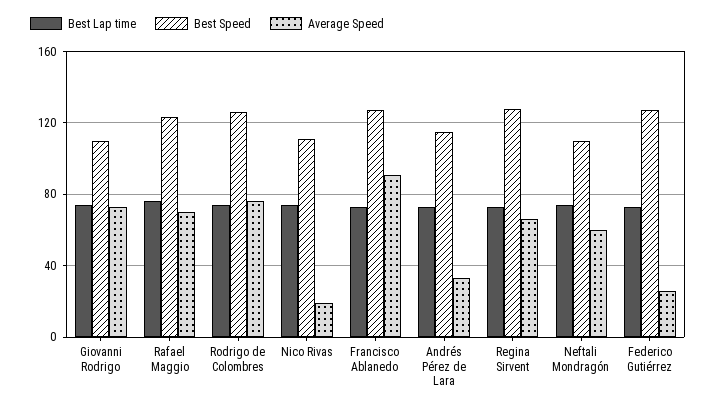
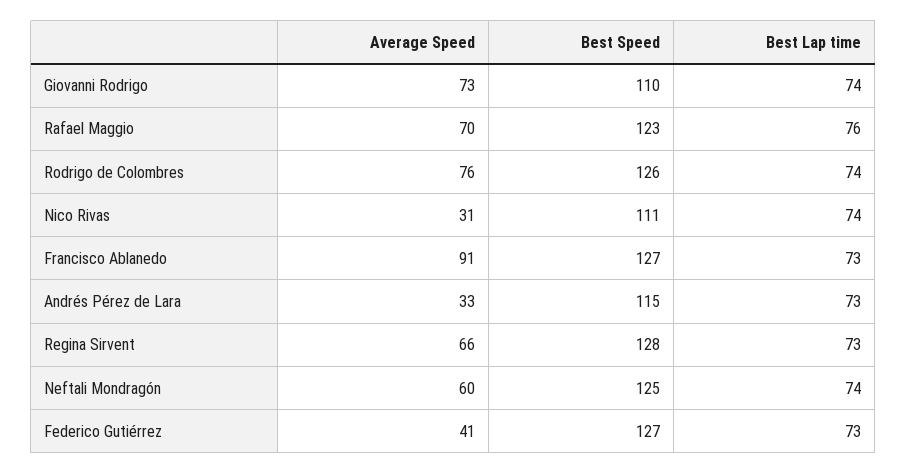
  {
    "Best Lap time": {
      "Giovanni Rodrigo": 74,
      "Rafael Maggio": 76,
      "Rodrigo de Colombres": 74,
      "Nico Rivas": 74,
      "Francisco Ablanedo": 73,
      "Andrés Pérez de Lara": 73,
      "Regina Sirvent": 73,
      "Neftali Mondragón": 74,
      "Federico Gutiérrez": 73
    },
    "Best Speed": {
      "Giovanni Rodrigo": 110,
      "Rafael Maggio": 123,
      "Rodrigo de Colombres": 126,
      "Nico Rivas": 111,
      "Francisco Ablanedo": 127,
      "Andrés Pérez de Lara": 115,
      "Regina Sirvent": 128,
-     "Neftali Mondragón": 110,
+     "Neftali Mondragón": 125,
      "Federico Gutiérrez": 127
    },
    "Average Speed": {
      "Giovanni Rodrigo": 73,
      "Rafael Maggio": 70,
      "Rodrigo de Colombres": 76,
-     "Nico Rivas": 20,
+     "Nico Rivas": 31,
      "Francisco Ablanedo": 91,
      "Andrés Pérez de Lara": 33,
      "Regina Sirvent": 66,
      "Neftali Mondragón": 60,
-     "Federico Gutiérrez": 25
+     "Federico Gutiérrez": 41
    }
  }

